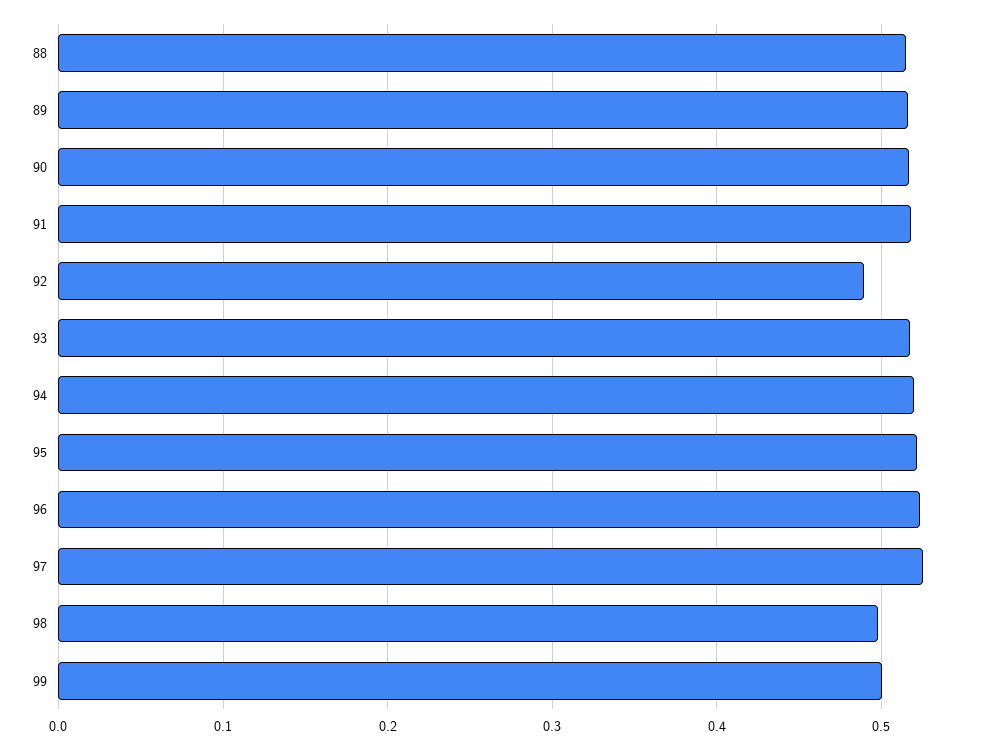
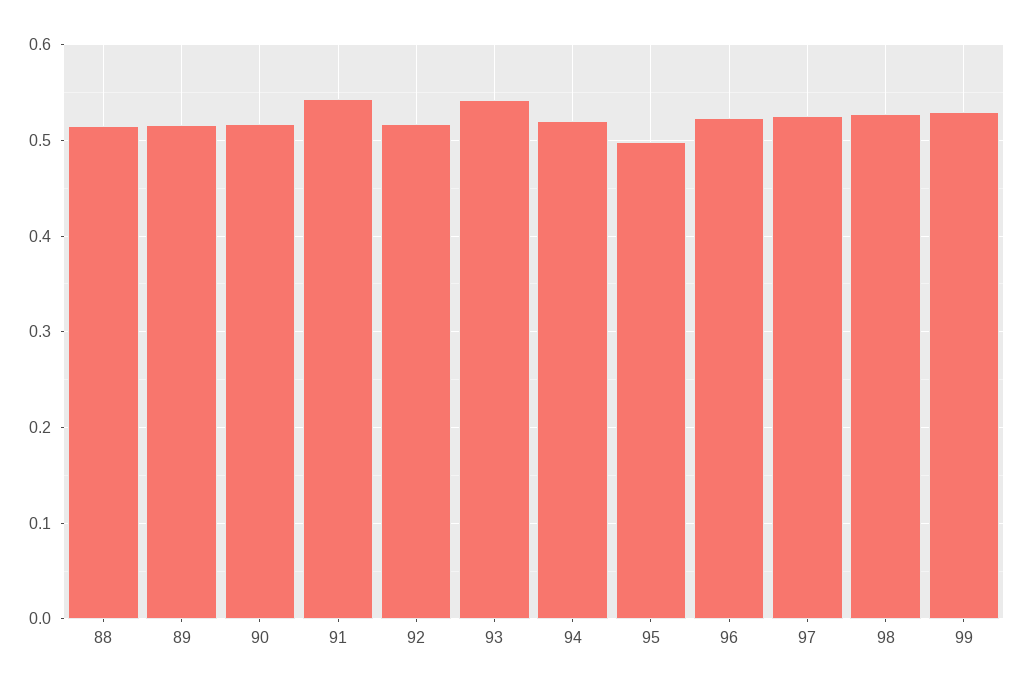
  {
    "88": 0.52,
    "89": 0.52,
    "90": 0.52,
-   "91": 0.52,
+   "91": 0.54,
-   "92": 0.49,
+   "92": 0.52,
-   "93": 0.52,
+   "93": 0.54,
    "94": 0.52,
-   "95": 0.52,
+   "95": 0.5,
    "96": 0.52,
    "97": 0.53,
-   "98": 0.5,
+   "98": 0.53,
-   "99": 0.5
+   "99": 0.53
  }

